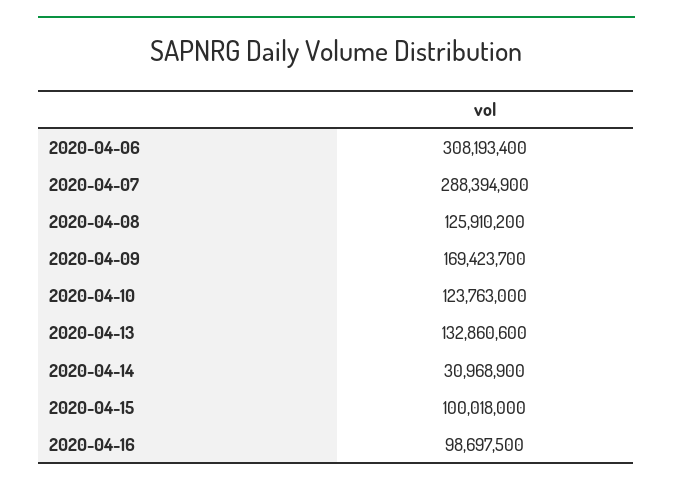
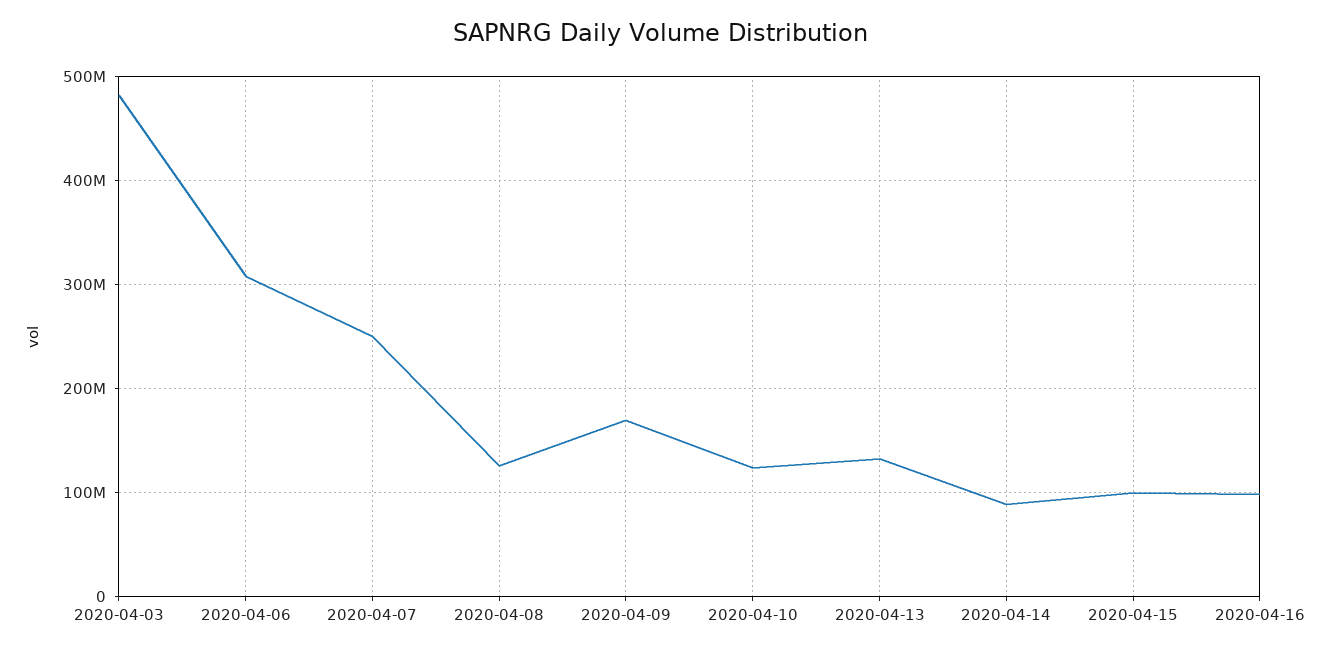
  {
    "2020-04-06": 308193400,
-   "2020-04-07": 288394900,
+   "2020-04-07": 250000000,
    "2020-04-08": 125910200,
    "2020-04-09": 169423700,
    "2020-04-10": 123763000,
    "2020-04-13": 132860600,
-   "2020-04-14": 30968900,
+   "2020-04-14": 90000000,
    "2020-04-15": 100018000,
-   "2020-04-16": 98697500
+   "2020-04-16": 98697500,
+   "2020-04-03": 480000000
  }

